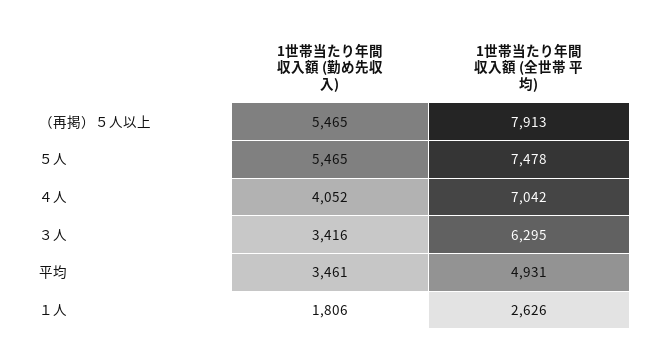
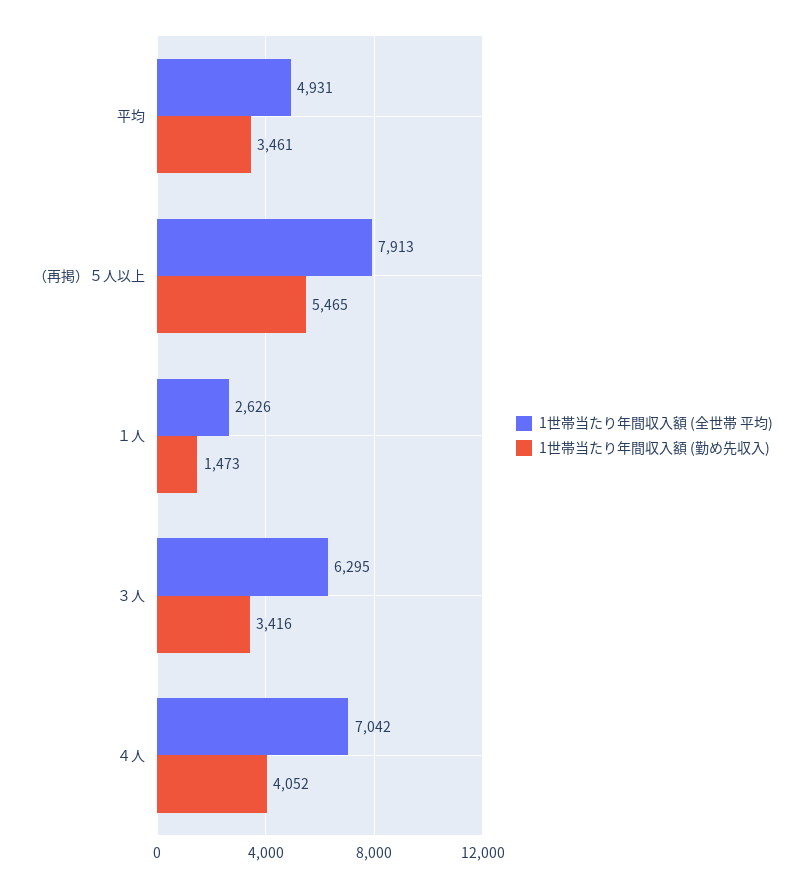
  {
    "1世帯当たり年間収入額 (勤め先収入)": {
      "（再掲）５人以上": 5465,
-     "５人": 5465,
      "４人": 4052,
      "３人": 3416,
      "平均": 3461,
-     "１人": 1806
+     "１人": 1473
    },
    "1世帯当たり年間収入額 (全世帯 平均)": {
      "（再掲）５人以上": 7913,
-     "５人": 7478,
      "４人": 7042,
      "３人": 6295,
      "平均": 4931,
      "１人": 2626
    }
  }

